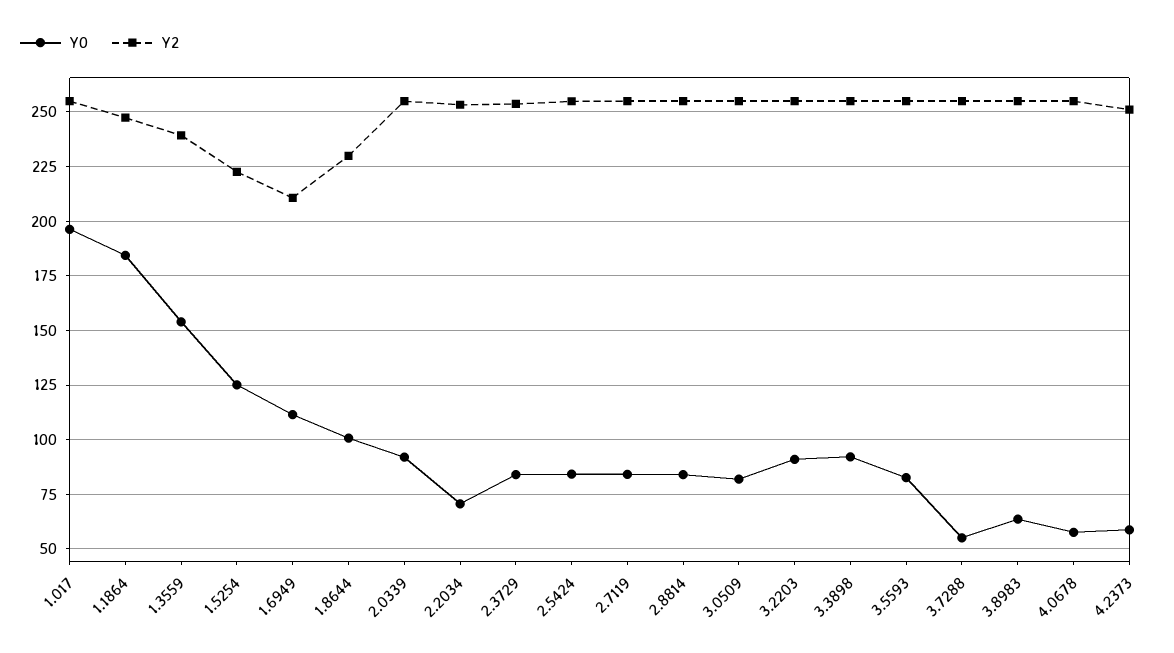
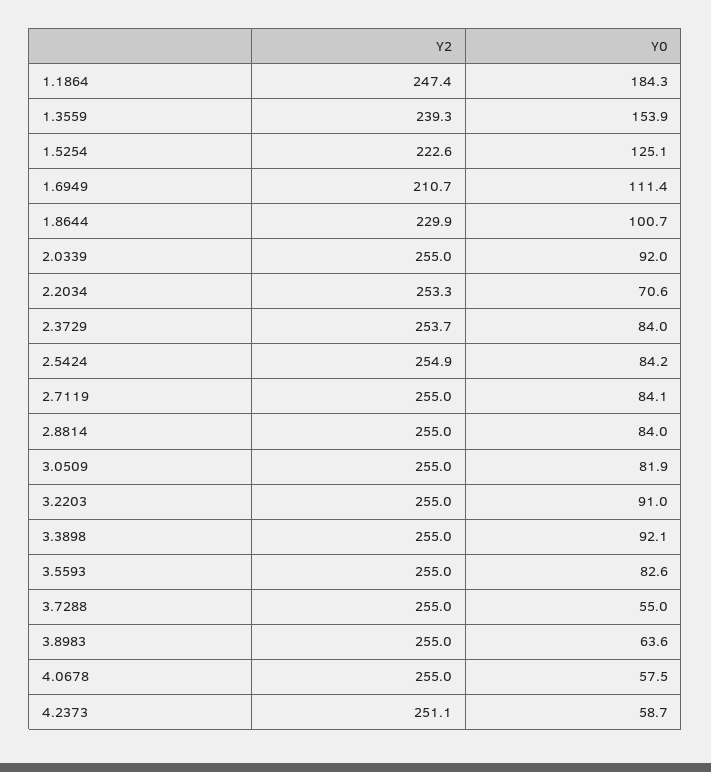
  {
    "Y0": {
-     "1.017": 195,
      "1.1864": 184.3,
      "1.3559": 153.9,
      "1.5254": 125.1,
      "1.6949": 111.4,
      "1.8644": 100.7,
      "2.0339": 92,
      "2.2034": 70.6,
      "2.3729": 84,
      "2.5424": 84.2,
      "2.7119": 84.1,
      "2.8814": 84,
      "3.0509": 81.9,
      "3.2203": 91,
      "3.3898": 92.1,
      "3.5593": 82.6,
      "3.7288": 55,
      "3.8983": 63.6,
      "4.0678": 57.5,
      "4.2373": 58.7
    },
    "Y2": {
-     "1.017": 255,
      "1.1864": 247.4,
      "1.3559": 239.3,
      "1.5254": 222.6,
      "1.6949": 210.7,
      "1.8644": 229.9,
      "2.0339": 255,
      "2.2034": 253.3,
      "2.3729": 253.7,
      "2.5424": 254.9,
      "2.7119": 255,
      "2.8814": 255,
      "3.0509": 255,
      "3.2203": 255,
      "3.3898": 255,
      "3.5593": 255,
      "3.7288": 255,
      "3.8983": 255,
      "4.0678": 255,
      "4.2373": 251.1
    }
  }

